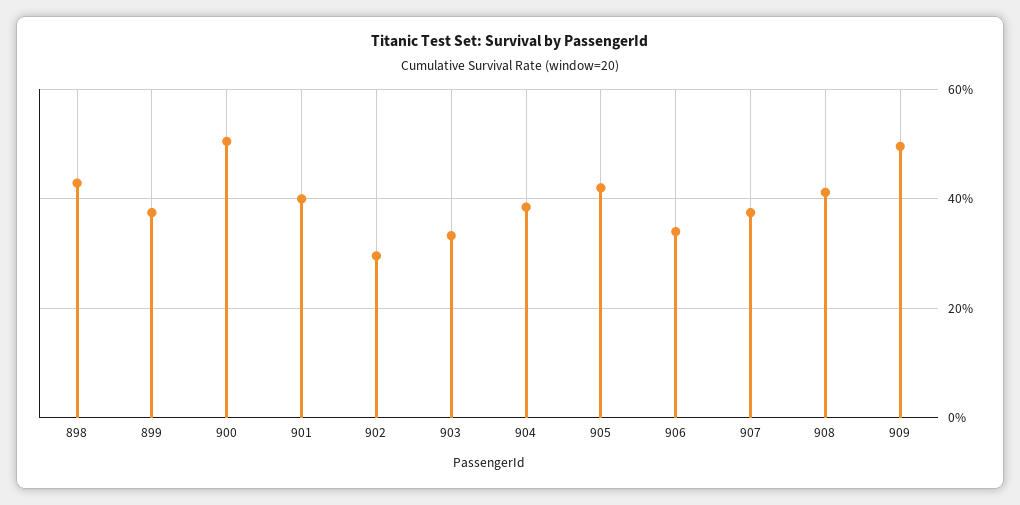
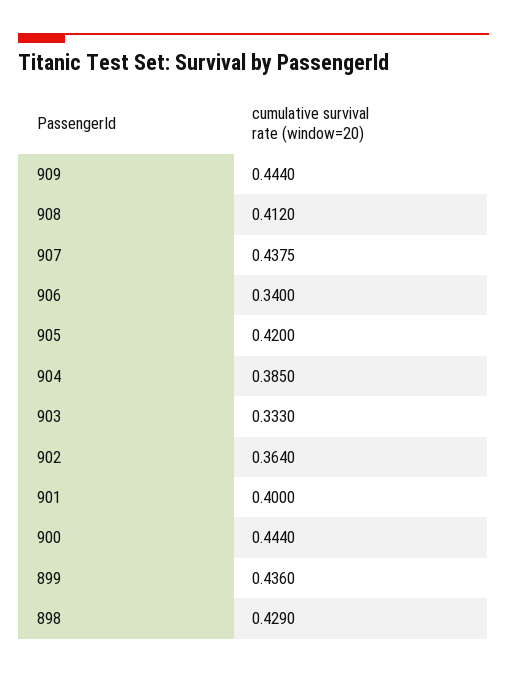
  {
    "898": 0.429,
-   "899": 0.38,
+   "899": 0.436,
-   "900": 0.5,
+   "900": 0.444,
    "901": 0.4,
-   "902": 0.3,
+   "902": 0.364,
    "903": 0.333,
    "904": 0.385,
    "905": 0.42,
    "906": 0.34,
-   "907": 0.38,
+   "907": 0.4375,
    "908": 0.412,
-   "909": 0.5
+   "909": 0.444
  }

